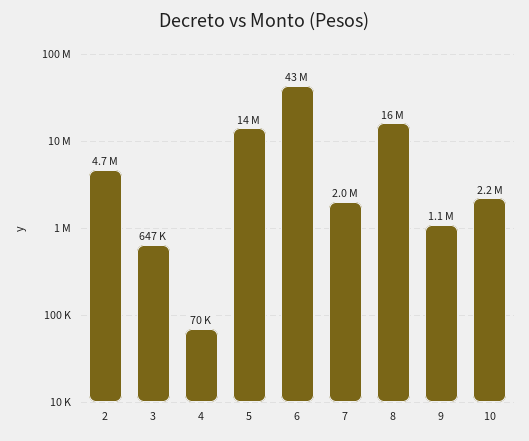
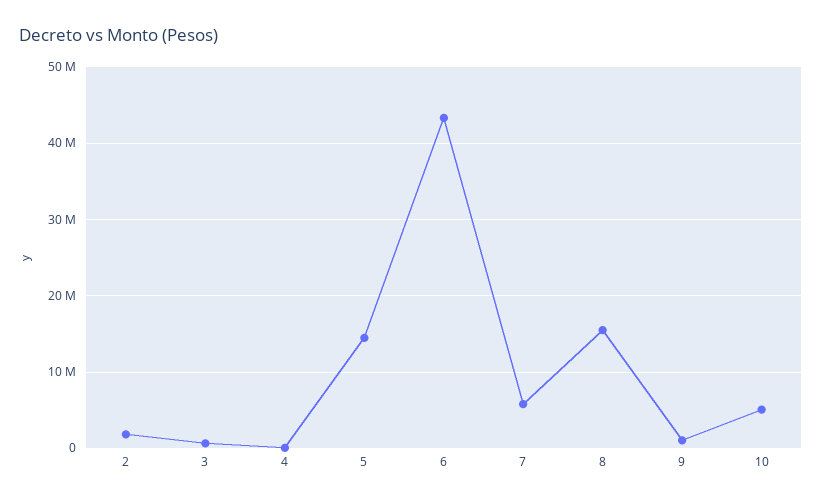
  {
-   "2": 4700000,
+   "2": 2000000,
    "3": 647000,
    "4": 70000,
    "5": 14000000,
    "6": 43000000,
-   "7": 2000000,
+   "7": 6000000,
    "8": 16000000,
    "9": 1100000,
-   "10": 2200000
+   "10": 5000000
  }

